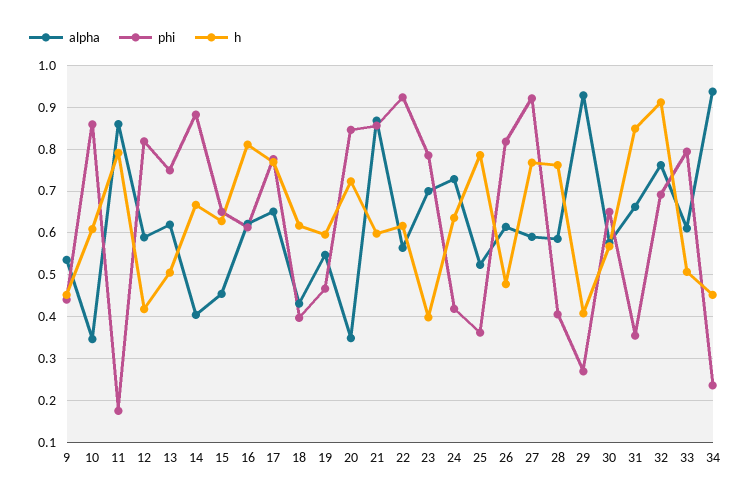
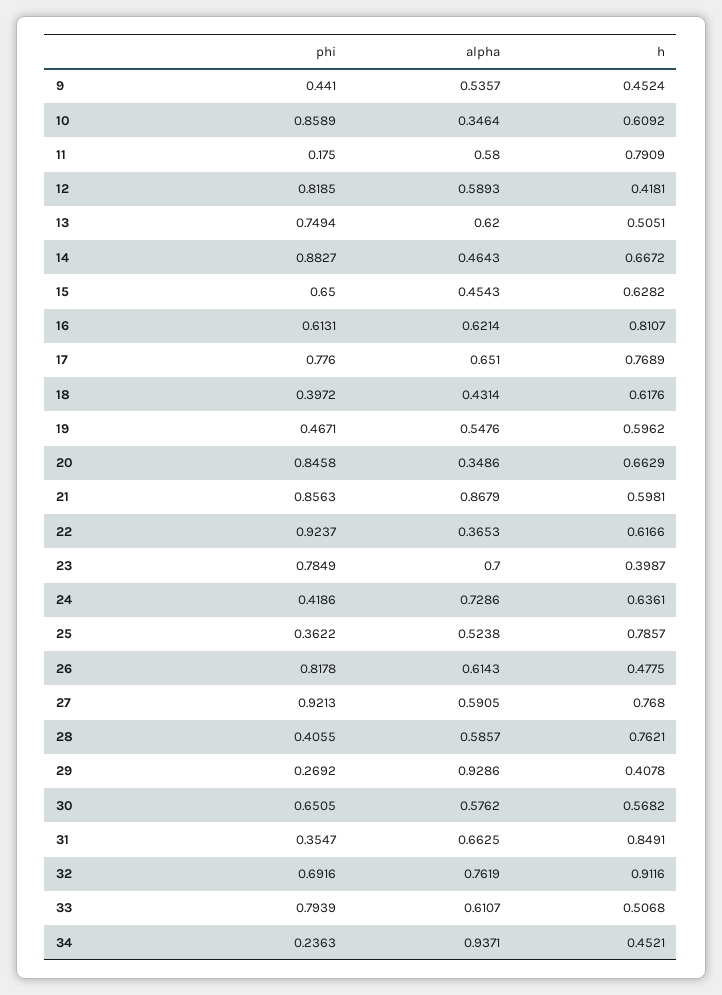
  {
    "alpha": {
      "9": 0.5357,
      "10": 0.3464,
-     "11": 0.86,
+     "11": 0.58,
      "12": 0.5893,
      "13": 0.62,
-     "14": 0.4,
+     "14": 0.4643,
      "15": 0.4543,
      "16": 0.6214,
      "17": 0.651,
      "18": 0.4314,
      "19": 0.5476,
      "20": 0.3486,
      "21": 0.8679,
-     "22": 0.56,
+     "22": 0.3653,
      "23": 0.7,
      "24": 0.7286,
      "25": 0.5238,
      "26": 0.6143,
      "27": 0.5905,
      "28": 0.5857,
      "29": 0.9286,
      "30": 0.5762,
      "31": 0.6625,
      "32": 0.7619,
      "33": 0.6107,
      "34": 0.9371
    },
    "phi": {
      "9": 0.441,
      "10": 0.8589,
      "11": 0.175,
      "12": 0.8185,
      "13": 0.7494,
      "14": 0.8827,
      "15": 0.65,
      "16": 0.6131,
      "17": 0.776,
      "18": 0.3972,
      "19": 0.4671,
      "20": 0.8458,
      "21": 0.8563,
      "22": 0.9237,
      "23": 0.7849,
      "24": 0.4186,
      "25": 0.3622,
      "26": 0.8178,
      "27": 0.9213,
      "28": 0.4055,
      "29": 0.2692,
      "30": 0.6505,
      "31": 0.3547,
      "32": 0.6916,
      "33": 0.7939,
      "34": 0.2363
    },
    "h": {
      "9": 0.4524,
      "10": 0.6092,
      "11": 0.7909,
      "12": 0.4181,
      "13": 0.5051,
      "14": 0.6672,
      "15": 0.6282,
      "16": 0.8107,
      "17": 0.7689,
      "18": 0.6176,
      "19": 0.5962,
-     "20": 0.72,
+     "20": 0.6629,
      "21": 0.5981,
      "22": 0.6166,
      "23": 0.3987,
      "24": 0.6361,
      "25": 0.7857,
      "26": 0.4775,
      "27": 0.768,
      "28": 0.7621,
      "29": 0.4078,
      "30": 0.5682,
      "31": 0.8491,
      "32": 0.9116,
      "33": 0.5068,
      "34": 0.4521
    }
  }

